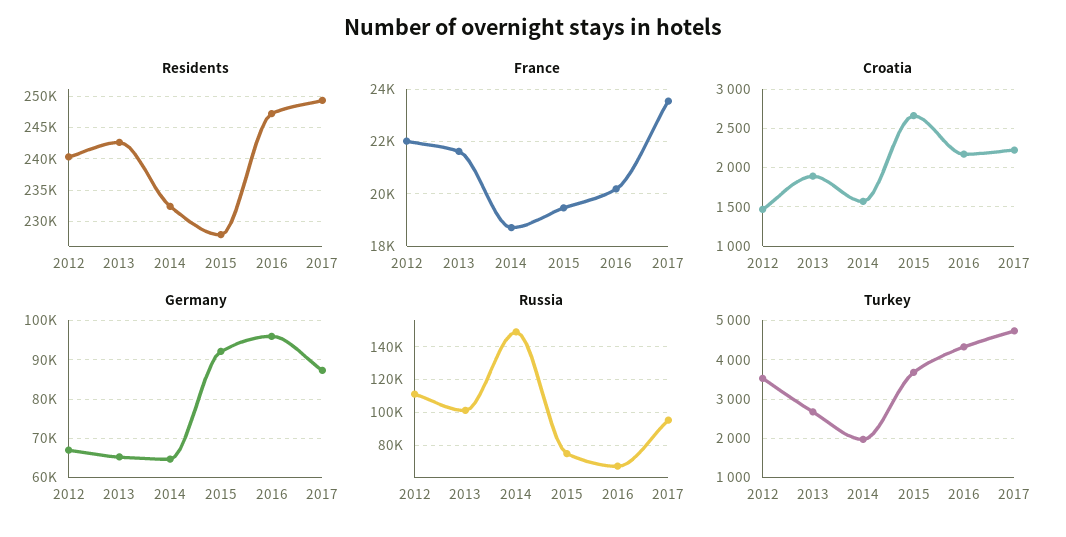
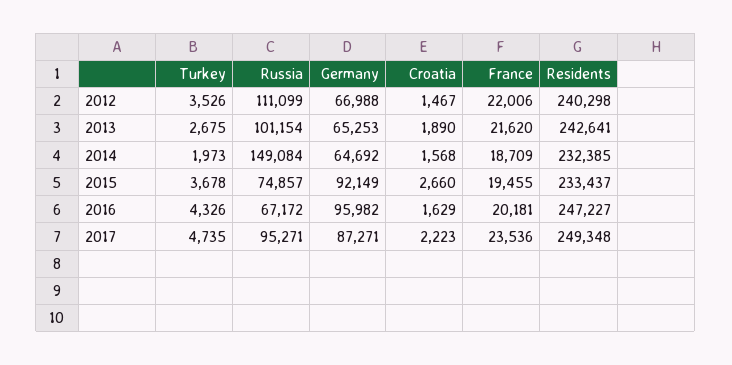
  {
    "Residents": {
      "2012": 240298,
      "2013": 242641,
      "2014": 232385,
-     "2015": 228000,
+     "2015": 233437,
      "2016": 247227,
      "2017": 249348
    },
    "France": {
      "2012": 22006,
      "2013": 21620,
      "2014": 18709,
      "2015": 19455,
      "2016": 20181,
      "2017": 23536
    },
    "Croatia": {
      "2012": 1467,
      "2013": 1890,
      "2014": 1568,
      "2015": 2660,
-     "2016": 2200,
+     "2016": 1629,
      "2017": 2223
    },
    "Germany": {
      "2012": 66988,
      "2013": 65253,
      "2014": 64692,
      "2015": 92149,
      "2016": 95982,
      "2017": 87271
    },
    "Russia": {
      "2012": 111099,
      "2013": 101154,
      "2014": 149084,
      "2015": 74857,
      "2016": 67172,
      "2017": 95271
    },
    "Turkey": {
      "2012": 3526,
      "2013": 2675,
      "2014": 1973,
      "2015": 3678,
      "2016": 4326,
      "2017": 4735
    }
  }

